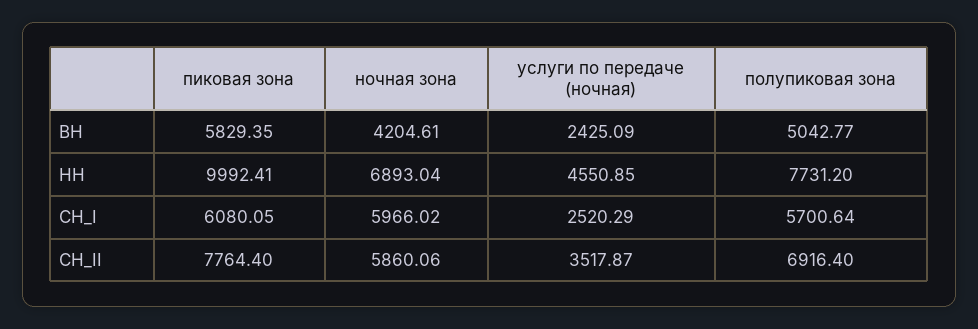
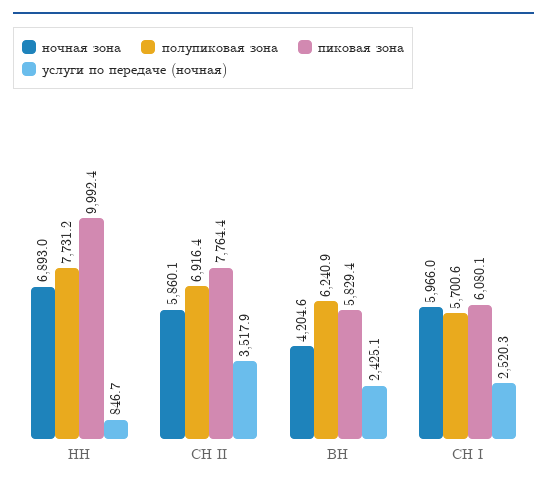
  {
    "пиковая зона": {
      "ВН": 5829.35,
      "НН": 9992.41,
      "СН_I": 6080.05,
      "СН_II": 7764.4
    },
    "ночная зона": {
      "ВН": 4204.61,
      "НН": 6893.04,
      "СН_I": 5966.02,
      "СН_II": 5860.06
    },
    "услуги по передаче (ночная)": {
      "ВН": 2425.09,
-     "НН": 4550.85,
+     "НН": 846.7,
      "СН_I": 2520.29,
      "СН_II": 3517.87
    },
    "полупиковая зона": {
-     "ВН": 5042.77,
+     "ВН": 6240.9,
      "НН": 7731.2,
      "СН_I": 5700.64,
      "СН_II": 6916.4
    }
  }

